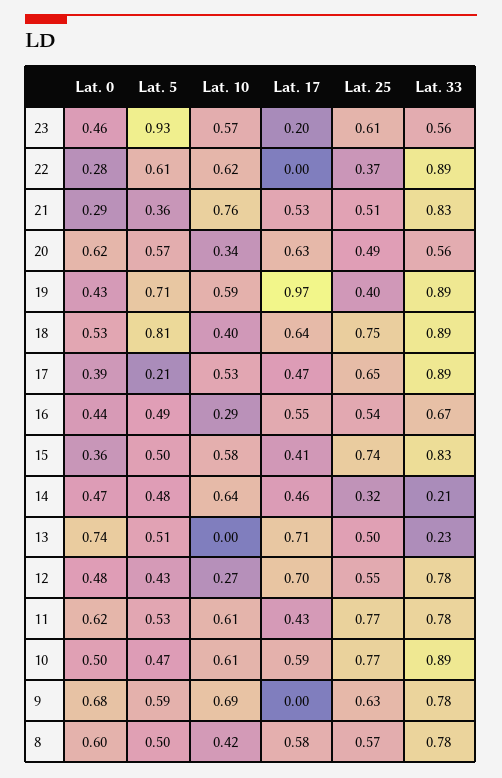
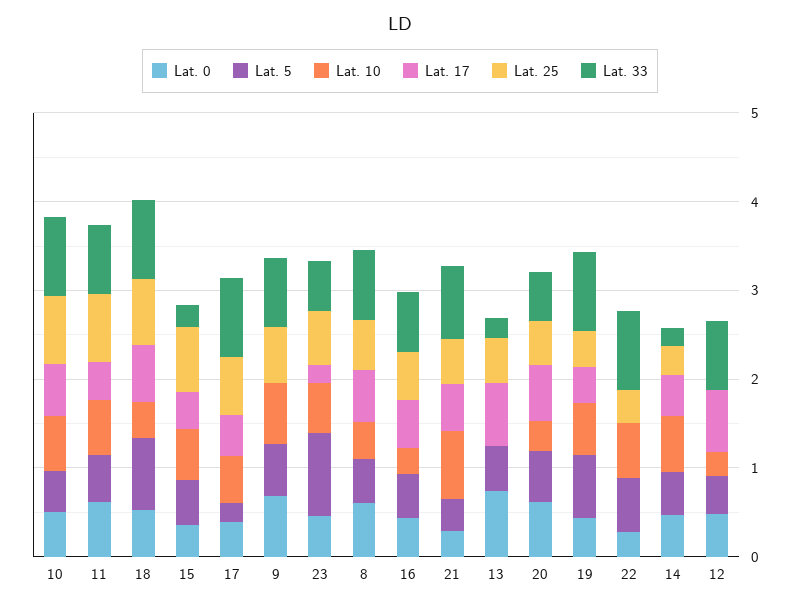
  {
    "Lat. 0": {
      "23": 0.46,
      "22": 0.28,
      "21": 0.29,
      "20": 0.62,
      "19": 0.43,
      "18": 0.53,
      "17": 0.39,
      "16": 0.44,
      "15": 0.36,
      "14": 0.47,
      "13": 0.74,
      "12": 0.48,
      "11": 0.62,
      "10": 0.5,
      "9": 0.68,
      "8": 0.6
    },
    "Lat. 5": {
      "23": 0.93,
      "22": 0.61,
      "21": 0.36,
      "20": 0.57,
      "19": 0.71,
      "18": 0.81,
      "17": 0.21,
      "16": 0.49,
      "15": 0.5,
      "14": 0.48,
      "13": 0.51,
      "12": 0.43,
      "11": 0.53,
      "10": 0.47,
      "9": 0.59,
      "8": 0.5
    },
    "Lat. 10": {
      "23": 0.57,
      "22": 0.62,
      "21": 0.76,
      "20": 0.34,
      "19": 0.59,
      "18": 0.4,
      "17": 0.53,
      "16": 0.29,
      "15": 0.58,
      "14": 0.64,
      "13": 0,
      "12": 0.27,
      "11": 0.61,
      "10": 0.61,
      "9": 0.69,
      "8": 0.42
    },
    "Lat. 17": {
      "23": 0.2,
      "22": 0,
      "21": 0.53,
      "20": 0.63,
-     "19": 0.97,
+     "19": 0.4,
      "18": 0.64,
      "17": 0.47,
      "16": 0.55,
      "15": 0.41,
      "14": 0.46,
      "13": 0.71,
      "12": 0.7,
      "11": 0.43,
      "10": 0.59,
      "9": 0,
      "8": 0.58
    },
    "Lat. 25": {
      "23": 0.61,
      "22": 0.37,
      "21": 0.51,
      "20": 0.49,
      "19": 0.4,
      "18": 0.75,
      "17": 0.65,
      "16": 0.54,
      "15": 0.74,
      "14": 0.32,
      "13": 0.5,
-     "12": 0.55,
+     "12": 0,
      "11": 0.77,
      "10": 0.77,
      "9": 0.63,
      "8": 0.57
    },
    "Lat. 33": {
      "23": 0.56,
      "22": 0.89,
      "21": 0.83,
      "20": 0.56,
      "19": 0.89,
      "18": 0.89,
      "17": 0.89,
      "16": 0.67,
-     "15": 0.83,
+     "15": 0.2,
      "14": 0.21,
      "13": 0.23,
      "12": 0.78,
      "11": 0.78,
      "10": 0.89,
      "9": 0.78,
      "8": 0.78
    }
  }

